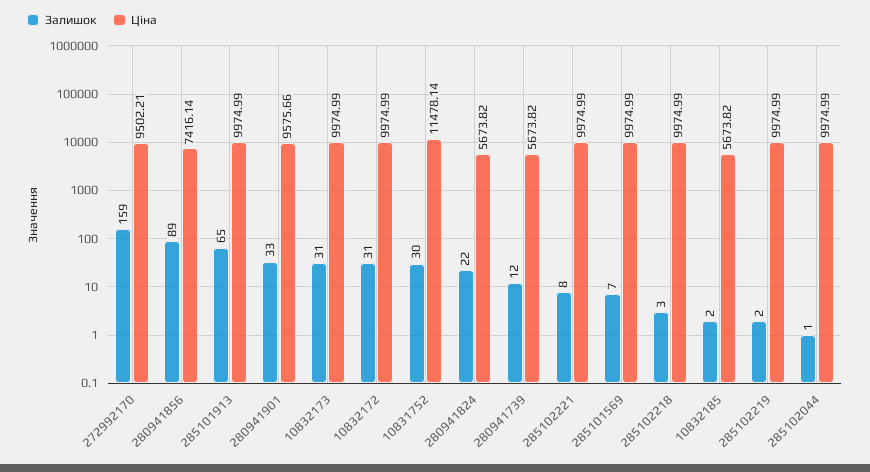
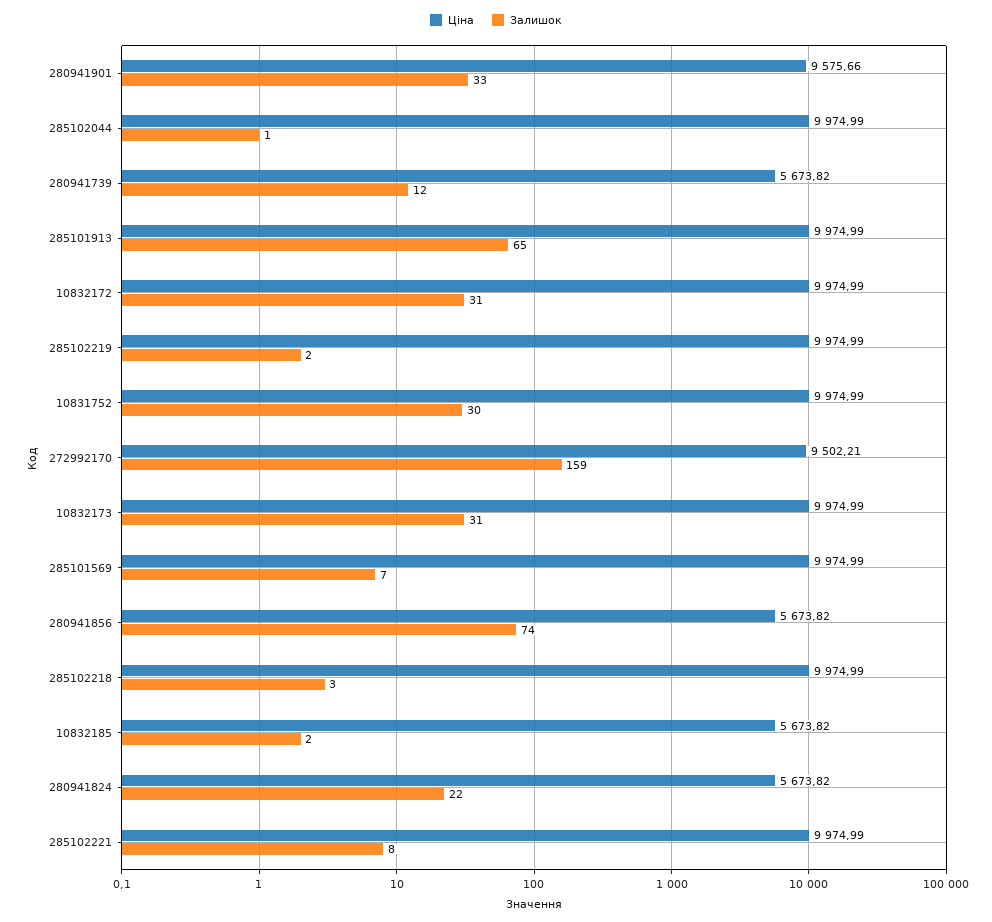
  {
    "Залишок": {
      "272992170": 159,
-     "280941856": 89,
+     "280941856": 74,
      "285101913": 65,
      "280941901": 33,
      "10832173": 31,
      "10832172": 31,
      "10831752": 30,
      "280941824": 22,
      "280941739": 12,
      "285102221": 8,
      "285101569": 7,
      "285102218": 3,
      "10832185": 2,
      "285102219": 2,
      "285102044": 1
    },
    "Ціна": {
      "272992170": 9502.21,
-     "280941856": 7416.14,
+     "280941856": 5673.82,
      "285101913": 9974.99,
      "280941901": 9575.66,
      "10832173": 9974.99,
      "10832172": 9974.99,
-     "10831752": 11478.14,
+     "10831752": 9974.99,
      "280941824": 5673.82,
      "280941739": 5673.82,
      "285102221": 9974.99,
      "285101569": 9974.99,
      "285102218": 9974.99,
      "10832185": 5673.82,
      "285102219": 9974.99,
      "285102044": 9974.99
    }
  }

